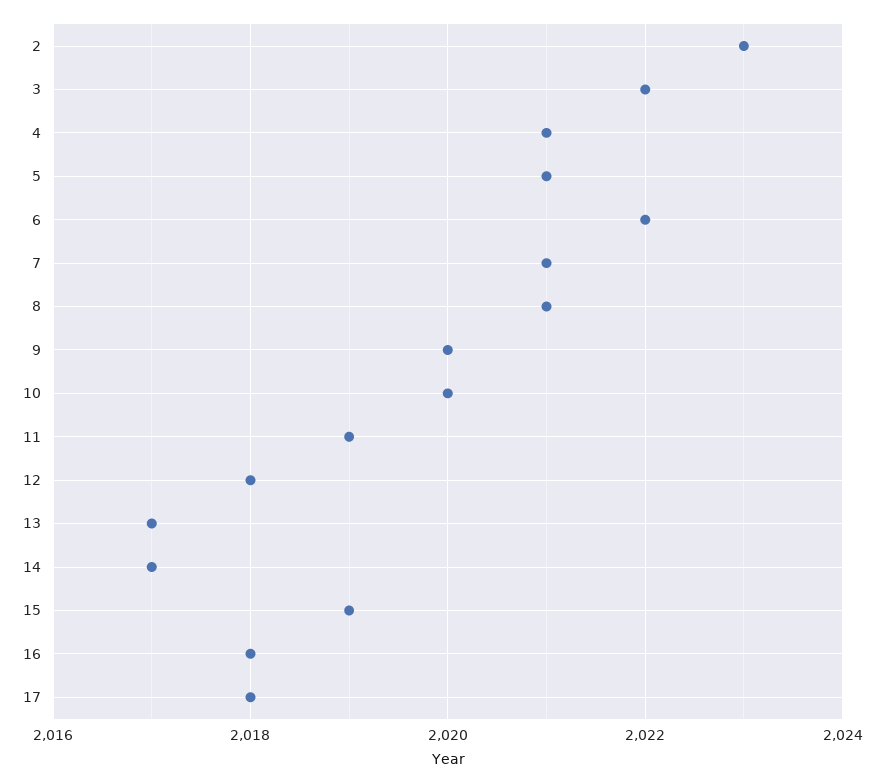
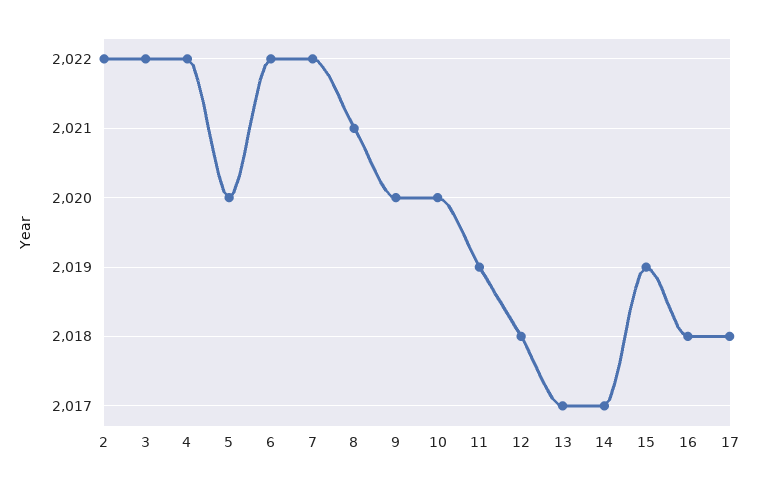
  {
-   "2": 2023,
+   "2": 2022,
    "3": 2022,
-   "4": 2021,
+   "4": 2022,
-   "5": 2021,
+   "5": 2020,
    "6": 2022,
-   "7": 2021,
+   "7": 2022,
    "8": 2021,
    "9": 2020,
    "10": 2020,
    "11": 2019,
    "12": 2018,
    "13": 2017,
    "14": 2017,
    "15": 2019,
    "16": 2018,
    "17": 2018
  }

